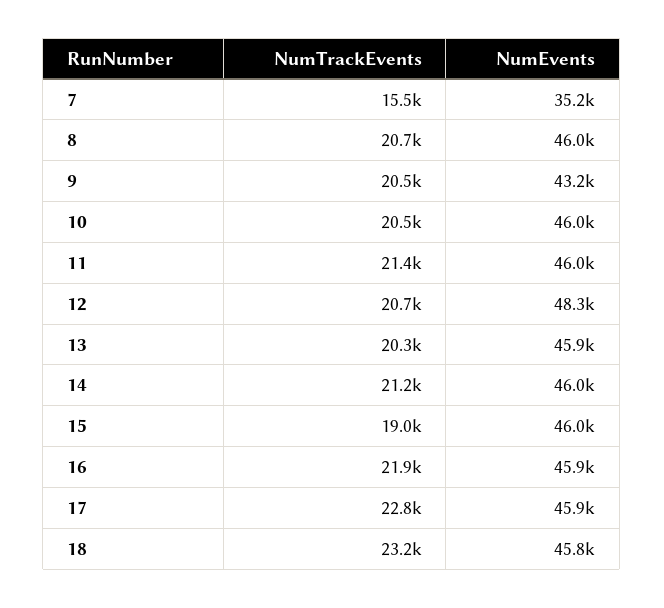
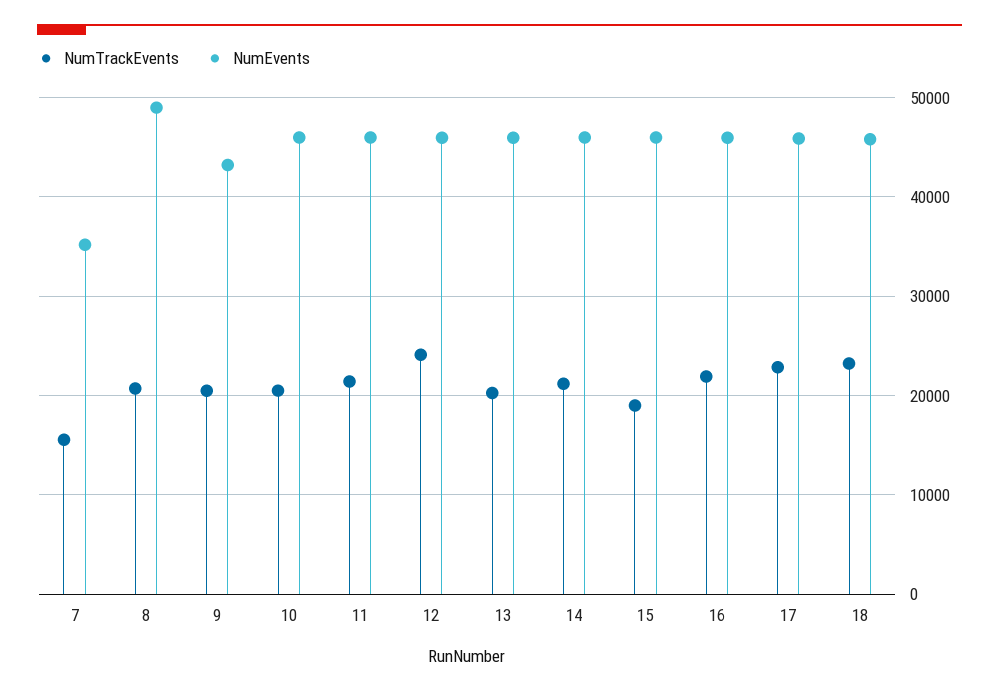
  {
    "NumTrackEvents": {
      "7": 15500,
      "8": 20700,
      "9": 20500,
      "10": 20500,
      "11": 21400,
-     "12": 20700,
+     "12": 24000,
      "13": 20300,
      "14": 21200,
      "15": 19000,
      "16": 21900,
      "17": 22800,
      "18": 23200
    },
    "NumEvents": {
      "7": 35200,
-     "8": 46000,
+     "8": 49000,
      "9": 43200,
      "10": 46000,
      "11": 46000,
-     "12": 48300,
+     "12": 46000,
      "13": 45900,
      "14": 46000,
      "15": 46000,
      "16": 45900,
      "17": 45900,
      "18": 45800
    }
  }

